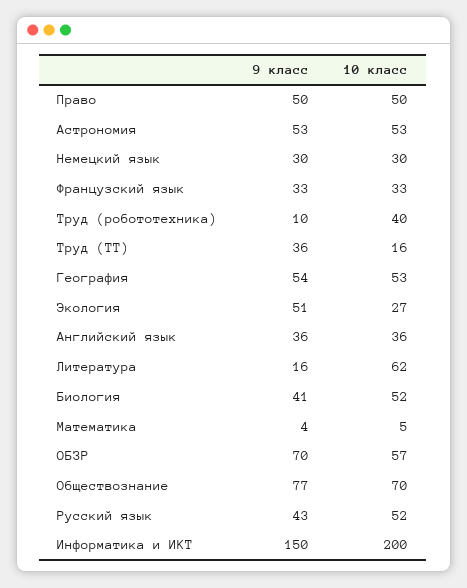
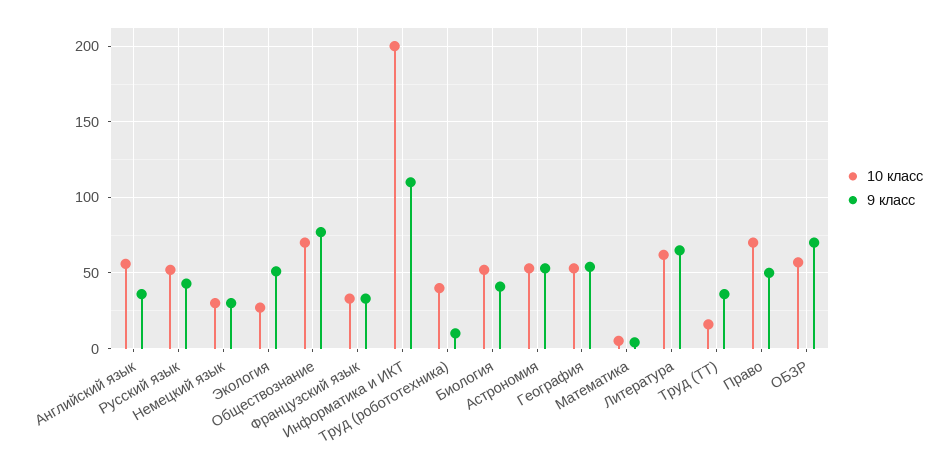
  {
    "9 класс": {
      "Право": 50,
      "Астрономия": 53,
      "Немецкий язык": 30,
      "Французский язык": 33,
      "Труд (робототехника)": 10,
      "Труд (ТТ)": 36,
      "География": 54,
      "Экология": 51,
      "Английский язык": 36,
-     "Литература": 16,
+     "Литература": 65,
      "Биология": 41,
      "Математика": 4,
      "ОБЗР": 70,
      "Обществознание": 77,
      "Русский язык": 43,
-     "Информатика и ИКТ": 150
+     "Информатика и ИКТ": 110
    },
    "10 класс": {
-     "Право": 50,
+     "Право": 70,
      "Астрономия": 53,
      "Немецкий язык": 30,
      "Французский язык": 33,
      "Труд (робототехника)": 40,
      "Труд (ТТ)": 16,
      "География": 53,
      "Экология": 27,
-     "Английский язык": 36,
+     "Английский язык": 55,
      "Литература": 62,
      "Биология": 52,
      "Математика": 5,
      "ОБЗР": 57,
      "Обществознание": 70,
      "Русский язык": 52,
      "Информатика и ИКТ": 200
    }
  }

